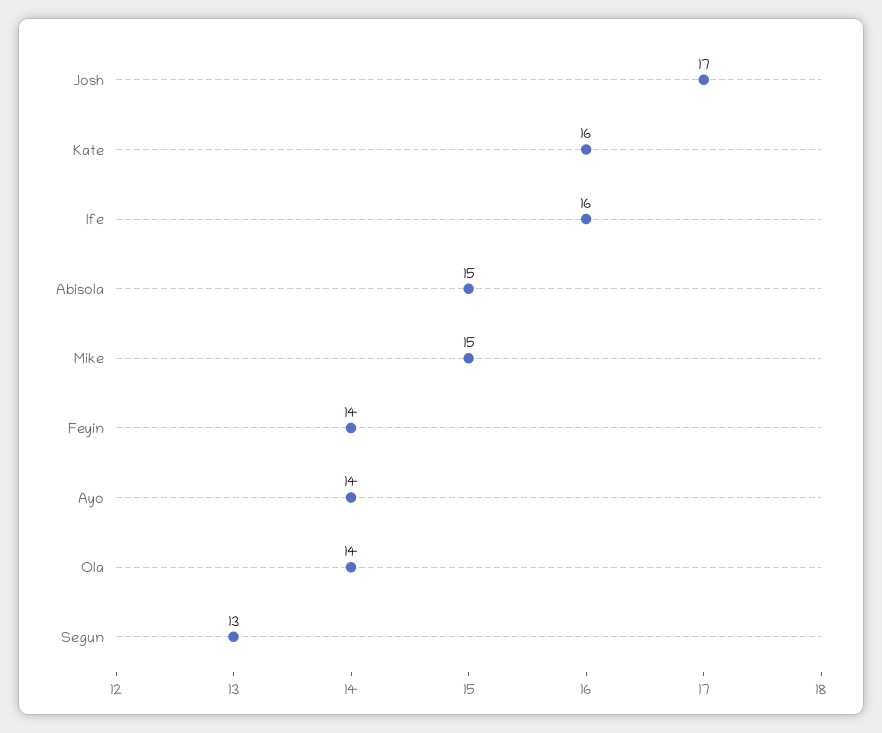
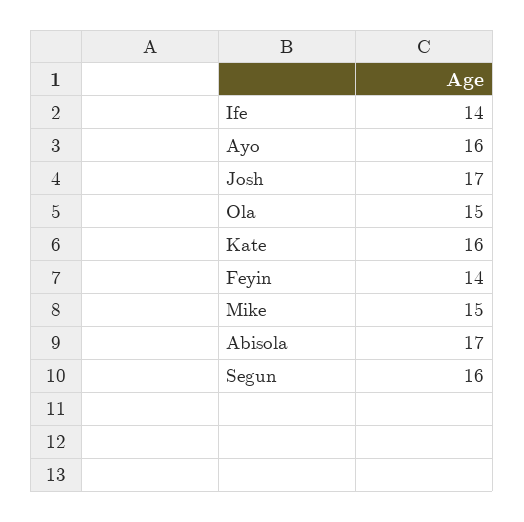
  {
    "Josh": 17,
    "Kate": 16,
-   "Ife": 16,
+   "Ife": 14,
-   "Abisola": 15,
+   "Abisola": 17,
    "Mike": 15,
    "Feyin": 14,
-   "Ayo": 14,
+   "Ayo": 16,
-   "Ola": 14,
+   "Ola": 15,
-   "Segun": 13
+   "Segun": 16
  }

